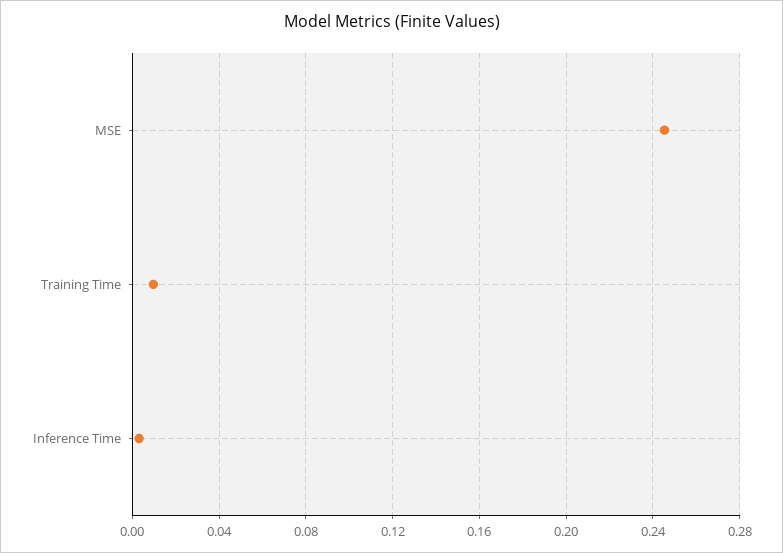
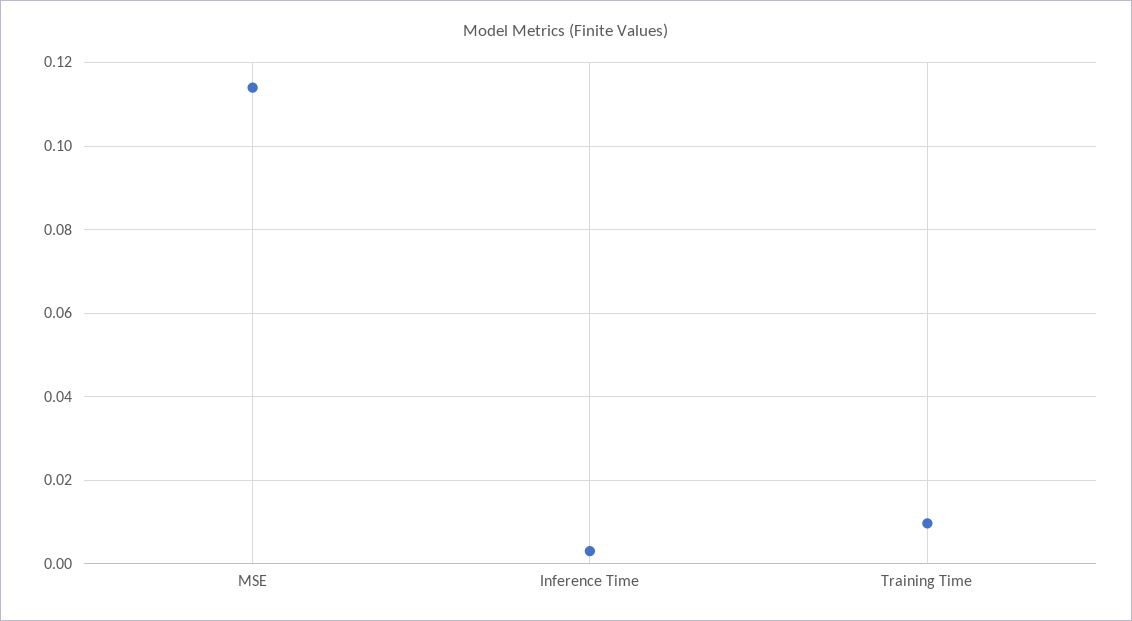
  {
-   "MSE": 0.245,
+   "MSE": 0.114,
    "Training Time": 0.01,
    "Inference Time": 0.004
  }

